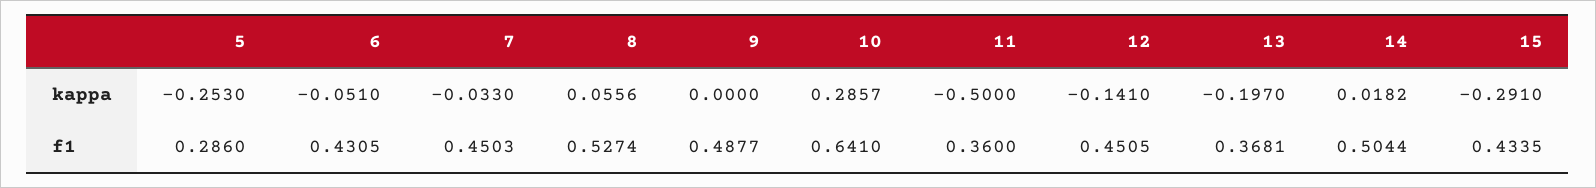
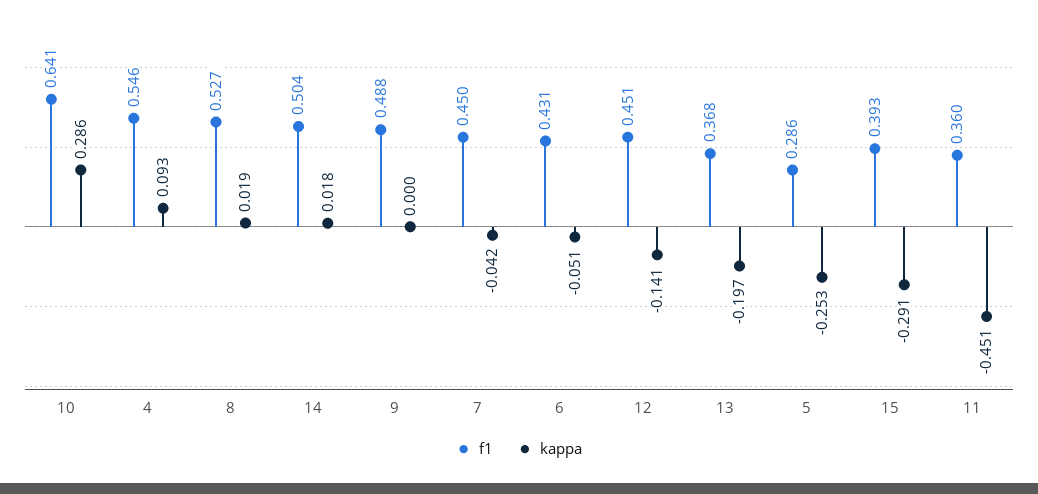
  {
    "kappa": {
      "5": -0.253,
      "6": -0.051,
-     "7": -0.033,
+     "7": -0.042,
-     "8": 0.0556,
+     "8": 0.019,
      "9": 0,
      "10": 0.2857,
-     "11": -0.5,
+     "11": -0.451,
      "12": -0.141,
      "13": -0.197,
      "14": 0.0182,
-     "15": -0.291
+     "15": -0.291,
+     "4": 0.093
    },
    "f1": {
      "5": 0.286,
      "6": 0.4305,
      "7": 0.4503,
      "8": 0.5274,
      "9": 0.4877,
      "10": 0.641,
      "11": 0.36,
      "12": 0.4505,
      "13": 0.3681,
      "14": 0.5044,
-     "15": 0.4335
+     "15": 0.393,
+     "4": 0.546
    }
  }

